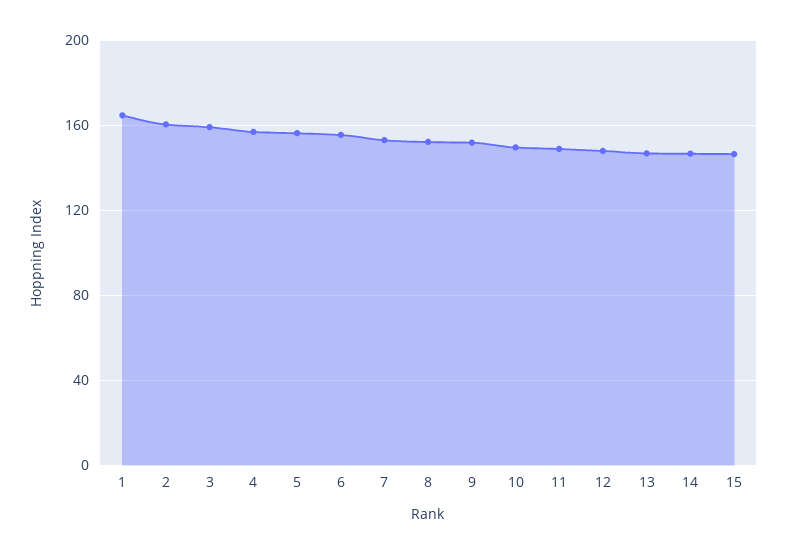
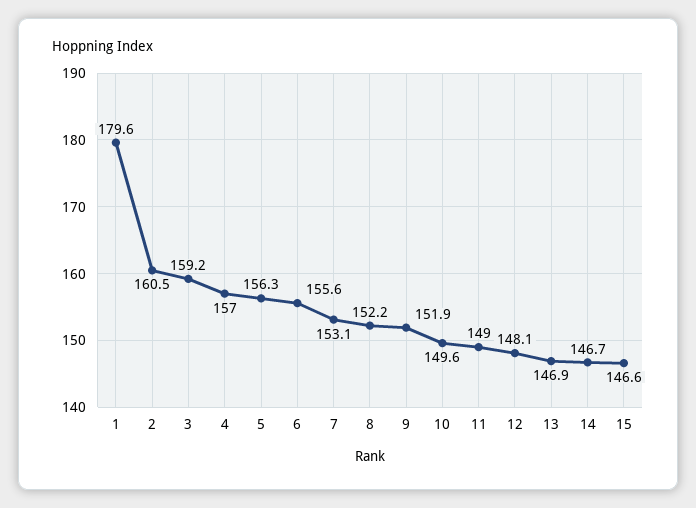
  {
-   "1": 165,
+   "1": 179.6,
    "2": 160.5,
    "3": 159.2,
    "4": 157,
    "5": 156.3,
    "6": 155.6,
    "7": 153.1,
    "8": 152.2,
    "9": 151.9,
    "10": 149.6,
    "11": 149,
    "12": 148.1,
    "13": 146.9,
    "14": 146.7,
    "15": 146.6
  }

